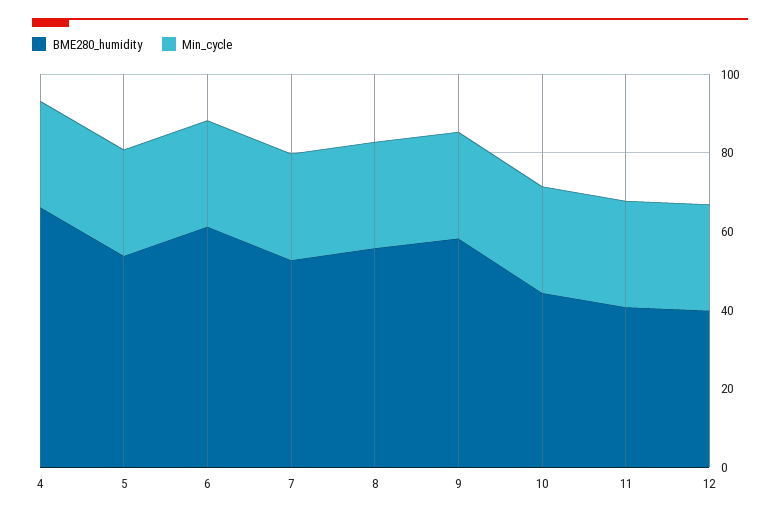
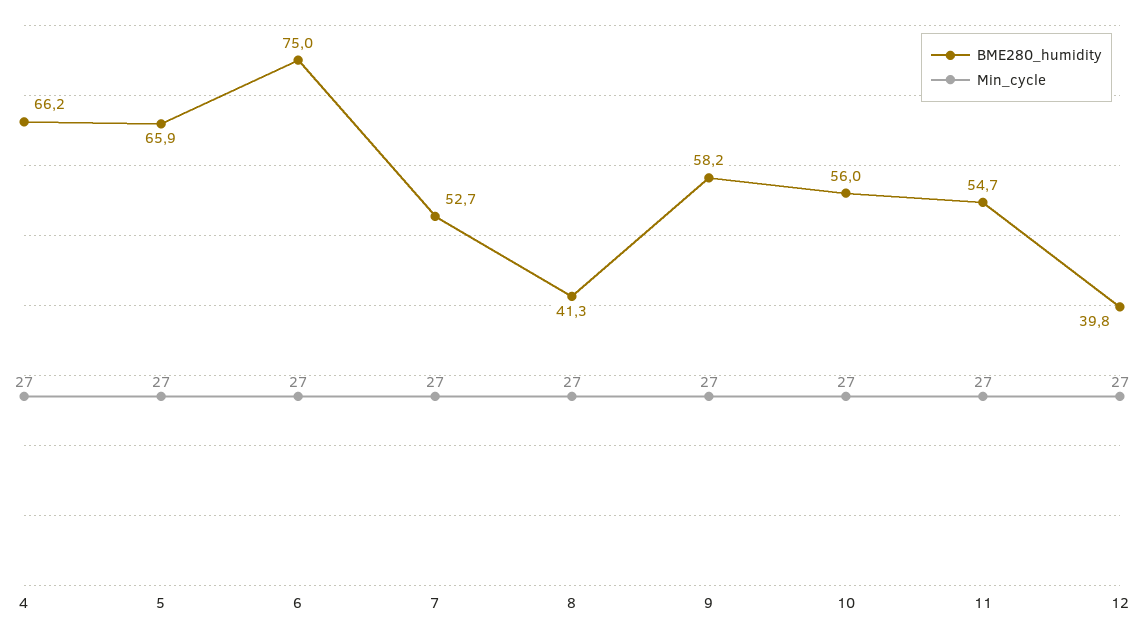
  {
    "BME280_humidity": {
      "4": 66.2,
-     "5": 55,
+     "5": 65.9,
-     "6": 60,
+     "6": 75,
      "7": 52.7,
-     "8": 55,
+     "8": 41.3,
      "9": 58.2,
-     "10": 45,
+     "10": 56,
-     "11": 40,
+     "11": 54.7,
      "12": 39.8
    },
    "Min_cycle": {
      "4": 27,
      "5": 27,
      "6": 27,
      "7": 27,
      "8": 27,
      "9": 27,
      "10": 27,
      "11": 27,
      "12": 27
    }
  }

